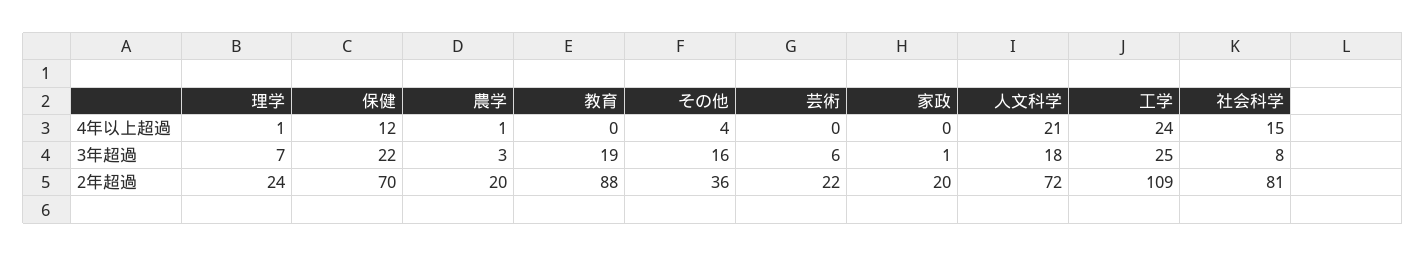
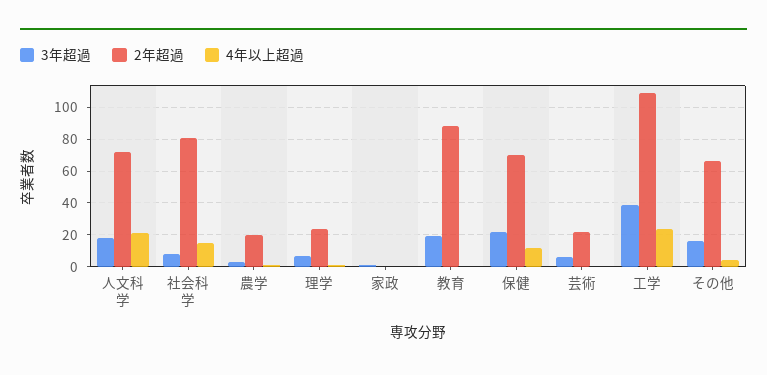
  {
    "4年以上超過": {
      "理学": 1,
      "保健": 12,
      "農学": 1,
      "教育": 0,
      "その他": 4,
      "芸術": 0,
      "家政": 0,
      "人文科学": 21,
      "工学": 24,
      "社会科学": 15
    },
    "3年超過": {
      "理学": 7,
      "保健": 22,
      "農学": 3,
      "教育": 19,
      "その他": 16,
      "芸術": 6,
      "家政": 1,
      "人文科学": 18,
-     "工学": 25,
+     "工学": 40,
      "社会科学": 8
    },
    "2年超過": {
      "理学": 24,
      "保健": 70,
      "農学": 20,
      "教育": 88,
-     "その他": 36,
+     "その他": 65,
      "芸術": 22,
-     "家政": 20,
+     "家政": 0,
      "人文科学": 72,
      "工学": 109,
      "社会科学": 81
    }
  }

